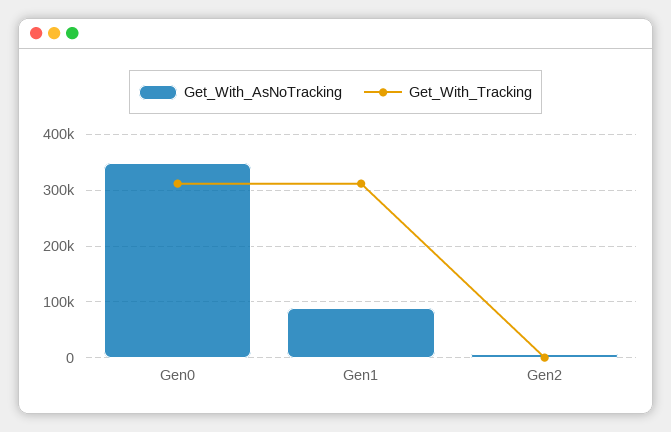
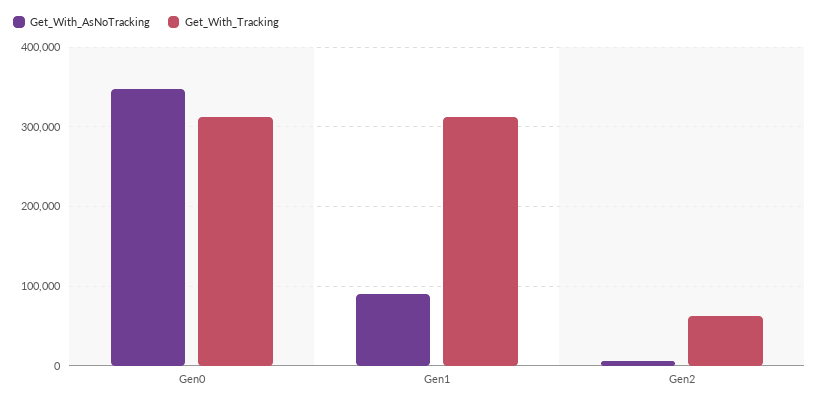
  {
    "Get_With_AsNoTracking": {
      "Gen0": 350000,
      "Gen1": 90000,
      "Gen2": 10000
    },
    "Get_With_Tracking": {
      "Gen0": 310000,
      "Gen1": 310000,
-     "Gen2": 0
+     "Gen2": 60000
    }
  }

